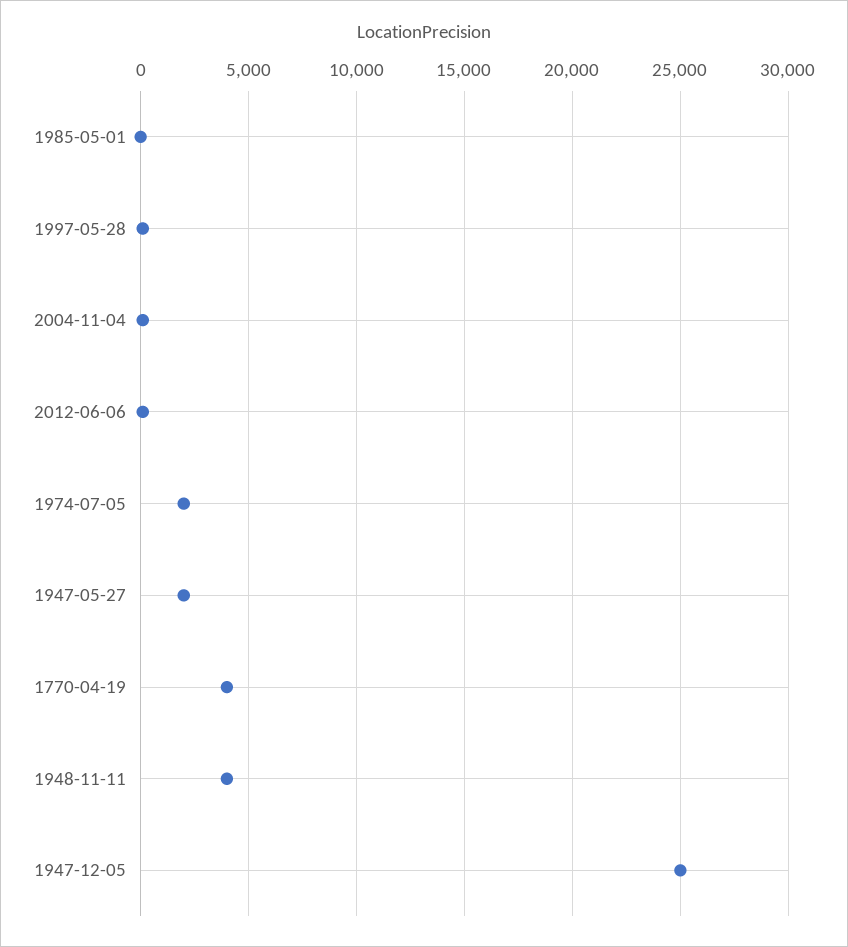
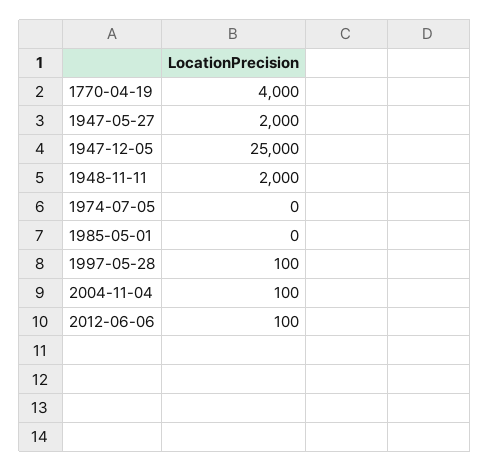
  {
    "1985-05-01": 0,
    "1997-05-28": 100,
    "2004-11-04": 100,
    "2012-06-06": 100,
-   "1974-07-05": 2000,
+   "1974-07-05": 0,
    "1947-05-27": 2000,
    "1770-04-19": 4000,
-   "1948-11-11": 4000,
+   "1948-11-11": 2000,
    "1947-12-05": 25000
  }

